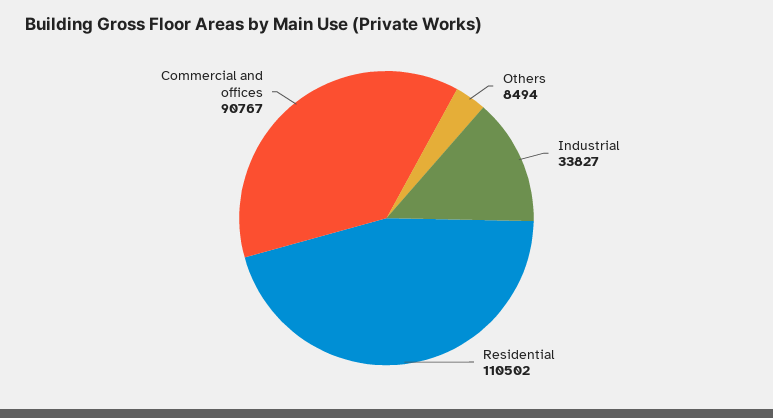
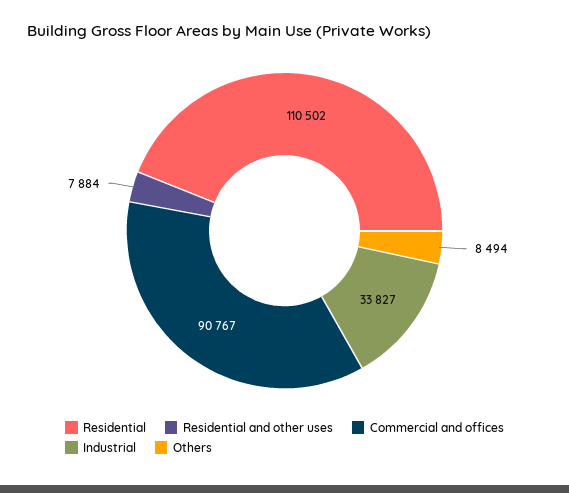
  {
    "Others": 8494,
    "Industrial": 33827,
    "Residential": 110502,
-   "Commercial and offices": 90767
+   "Commercial and offices": 90767,
+   "Residential and other uses": 7884
  }

